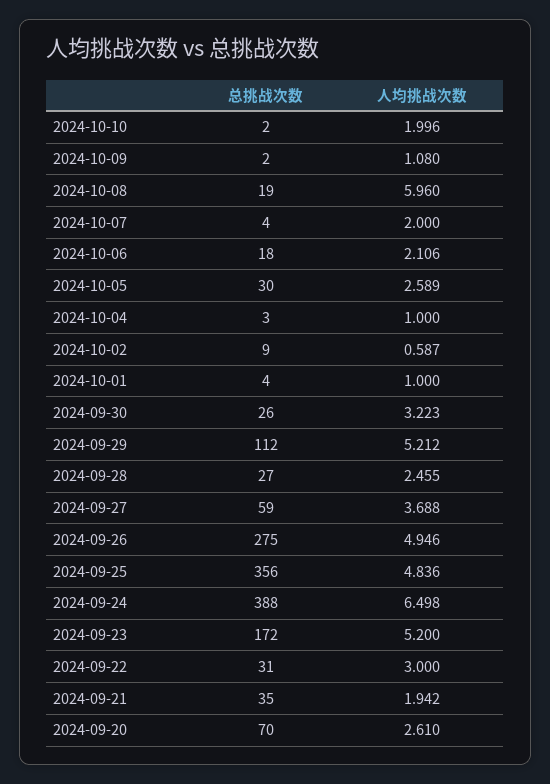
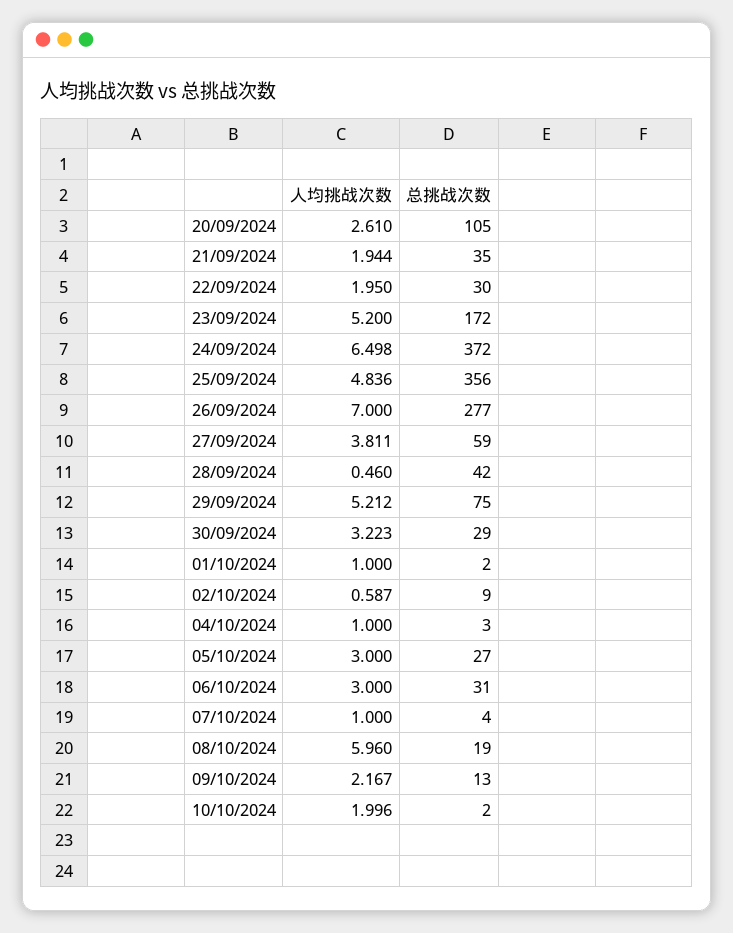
  {
    "总挑战次数": {
      "2024-10-10": 2,
-     "2024-10-09": 2,
+     "2024-10-09": 13,
      "2024-10-08": 19,
      "2024-10-07": 4,
-     "2024-10-06": 18,
+     "2024-10-06": 31,
-     "2024-10-05": 30,
+     "2024-10-05": 27,
      "2024-10-04": 3,
      "2024-10-02": 9,
-     "2024-10-01": 4,
+     "2024-10-01": 2,
-     "2024-09-30": 26,
+     "2024-09-30": 29,
-     "2024-09-29": 112,
+     "2024-09-29": 75,
-     "2024-09-28": 27,
+     "2024-09-28": 42,
      "2024-09-27": 59,
-     "2024-09-26": 275,
+     "2024-09-26": 277,
      "2024-09-25": 356,
-     "2024-09-24": 388,
+     "2024-09-24": 372,
      "2024-09-23": 172,
-     "2024-09-22": 31,
+     "2024-09-22": 30,
      "2024-09-21": 35,
-     "2024-09-20": 70
+     "2024-09-20": 105
    },
    "人均挑战次数": {
      "2024-10-10": 1.996,
-     "2024-10-09": 1.08,
+     "2024-10-09": 2.167,
      "2024-10-08": 5.96,
-     "2024-10-07": 2,
+     "2024-10-07": 1,
-     "2024-10-06": 2.106,
+     "2024-10-06": 3,
-     "2024-10-05": 2.589,
+     "2024-10-05": 3,
      "2024-10-04": 1,
      "2024-10-02": 0.587,
      "2024-10-01": 1,
      "2024-09-30": 3.223,
      "2024-09-29": 5.212,
-     "2024-09-28": 2.455,
+     "2024-09-28": 0.46,
-     "2024-09-27": 3.688,
+     "2024-09-27": 3.811,
-     "2024-09-26": 4.946,
+     "2024-09-26": 7,
      "2024-09-25": 4.836,
      "2024-09-24": 6.498,
      "2024-09-23": 5.2,
-     "2024-09-22": 3,
+     "2024-09-22": 1.95,
-     "2024-09-21": 1.942,
+     "2024-09-21": 1.944,
      "2024-09-20": 2.61
    }
  }

